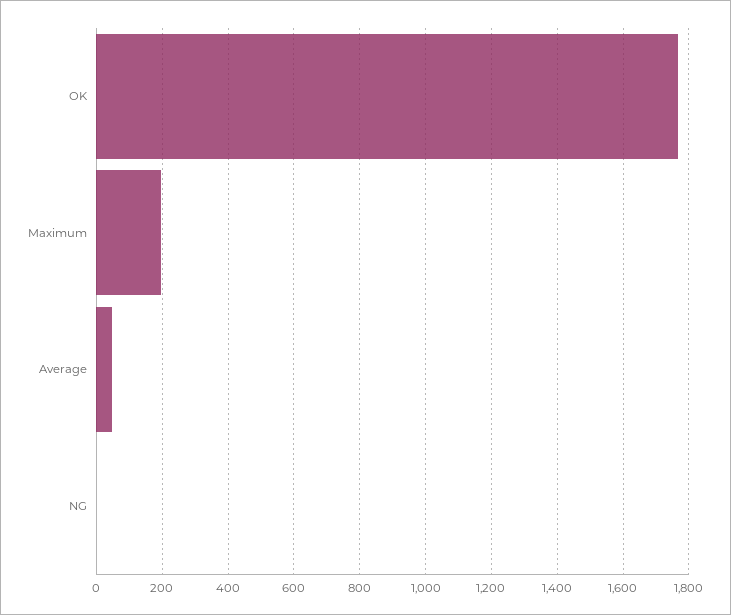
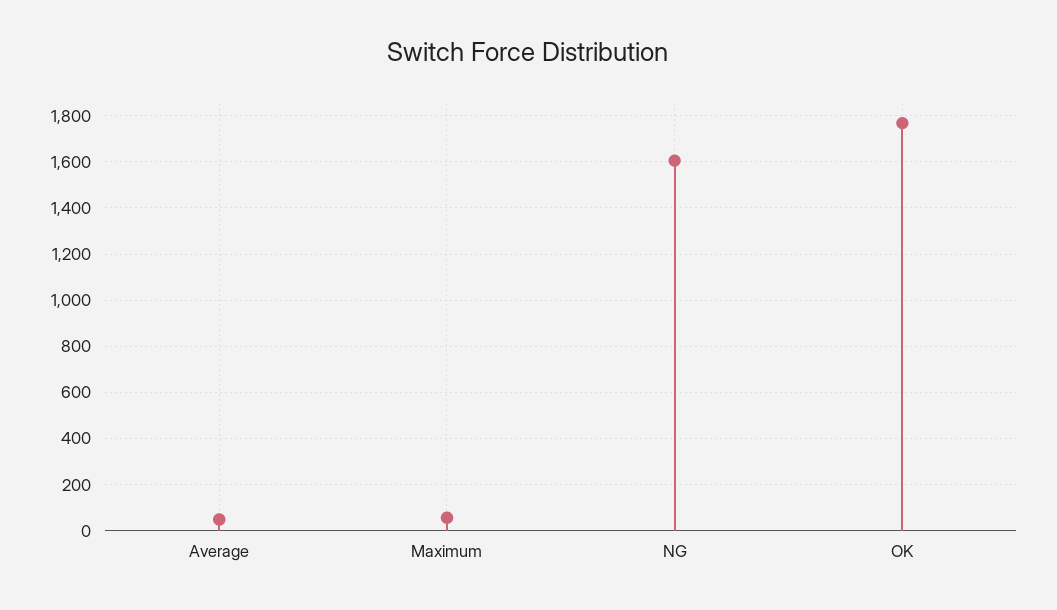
  {
    "OK": 1760,
-   "Maximum": 200,
+   "Maximum": 50,
    "Average": 40,
-   "NG": 0
+   "NG": 1600
  }

